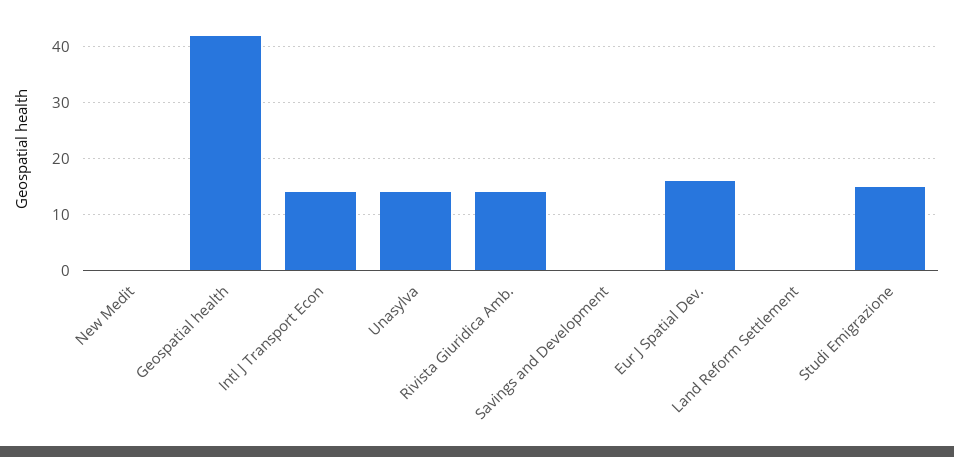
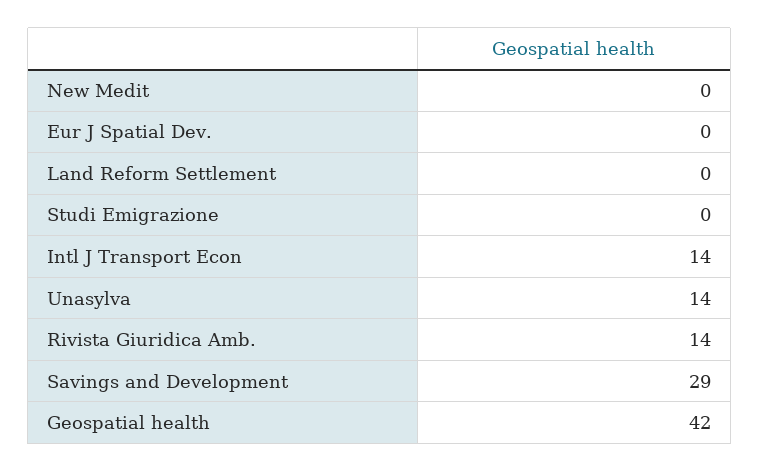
  {
    "New Medit": 0,
    "Geospatial health": 42,
    "Intl J Transport Econ": 14,
    "Unasylva": 14,
    "Rivista Giuridica Amb.": 14,
-   "Savings and Development": 0,
+   "Savings and Development": 29,
-   "Eur J Spatial Dev.": 15,
+   "Eur J Spatial Dev.": 0,
    "Land Reform Settlement": 0,
-   "Studi Emigrazione": 15
+   "Studi Emigrazione": 0
  }

